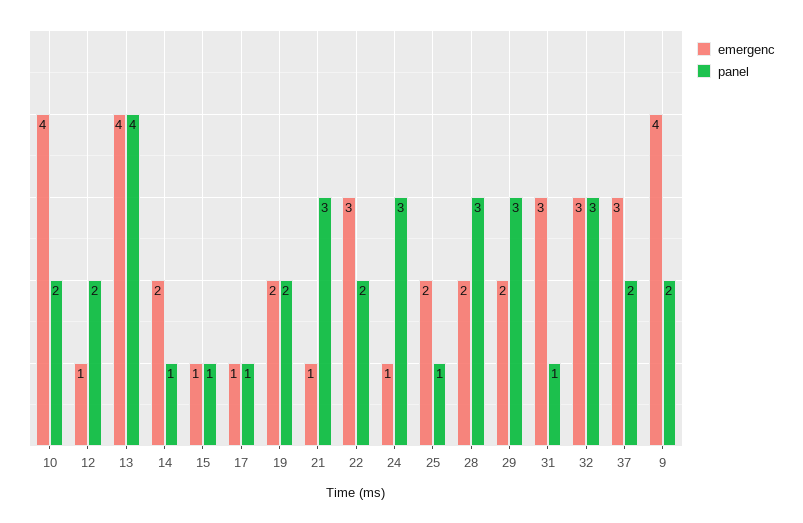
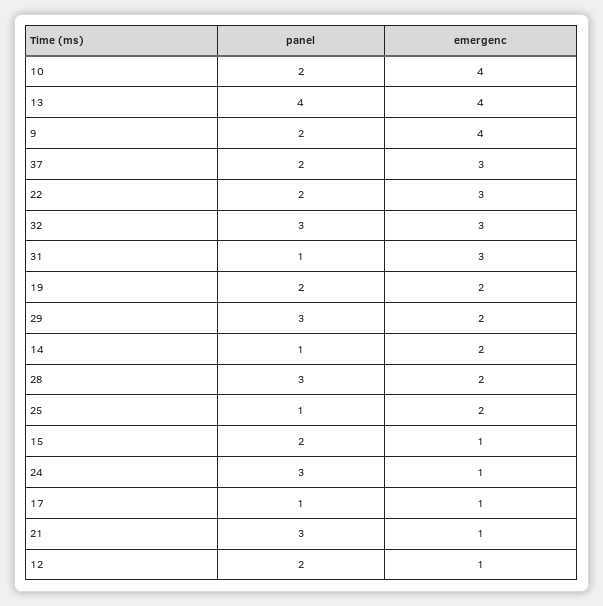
  {
    "emergenc": {
      "10": 4,
      "12": 1,
      "13": 4,
      "14": 2,
      "15": 1,
      "17": 1,
      "19": 2,
      "21": 1,
      "22": 3,
      "24": 1,
      "25": 2,
      "28": 2,
      "29": 2,
      "31": 3,
      "32": 3,
      "37": 3,
      "9": 4
    },
    "panel": {
      "10": 2,
      "12": 2,
      "13": 4,
      "14": 1,
-     "15": 1,
+     "15": 2,
      "17": 1,
      "19": 2,
      "21": 3,
      "22": 2,
      "24": 3,
      "25": 1,
      "28": 3,
      "29": 3,
      "31": 1,
      "32": 3,
      "37": 2,
      "9": 2
    }
  }

